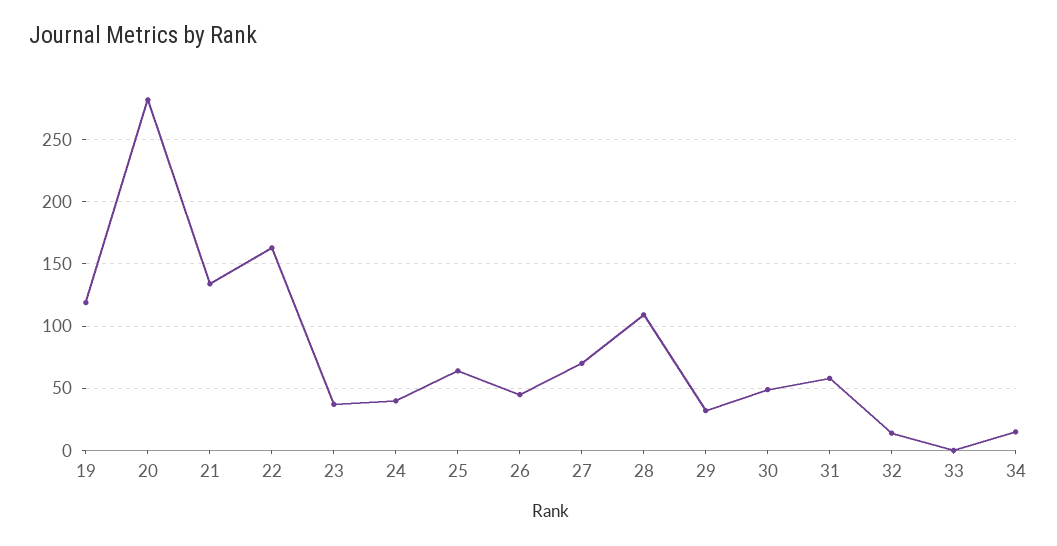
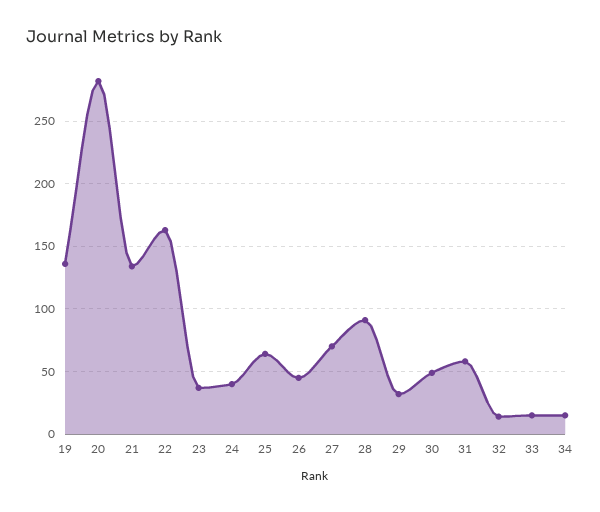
  {
-   "19": 120,
+   "19": 135,
    "20": 280,
    "21": 135,
    "22": 165,
    "23": 35,
    "24": 40,
    "25": 65,
    "26": 45,
    "27": 70,
-   "28": 110,
+   "28": 90,
    "29": 30,
    "30": 50,
    "31": 60,
    "32": 15,
-   "33": 0,
+   "33": 15,
    "34": 15
  }

